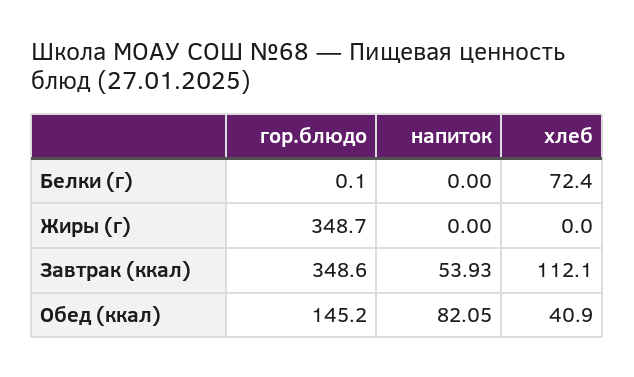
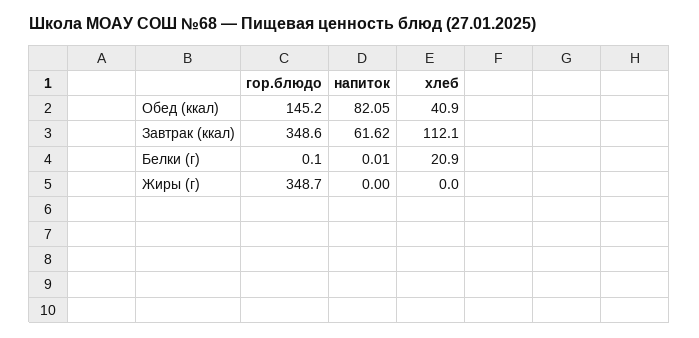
  {
    "гор.блюдо": {
      "Белки (г)": 0.1,
      "Жиры (г)": 348.7,
      "Завтрак (ккал)": 348.6,
      "Обед (ккал)": 145.2
    },
    "напиток": {
-     "Белки (г)": 0,
+     "Белки (г)": 0.01,
      "Жиры (г)": 0,
-     "Завтрак (ккал)": 53.93,
+     "Завтрак (ккал)": 61.62,
      "Обед (ккал)": 82.05
    },
    "хлеб": {
-     "Белки (г)": 72.4,
+     "Белки (г)": 20.9,
      "Жиры (г)": 0,
      "Завтрак (ккал)": 112.1,
      "Обед (ккал)": 40.9
    }
  }

